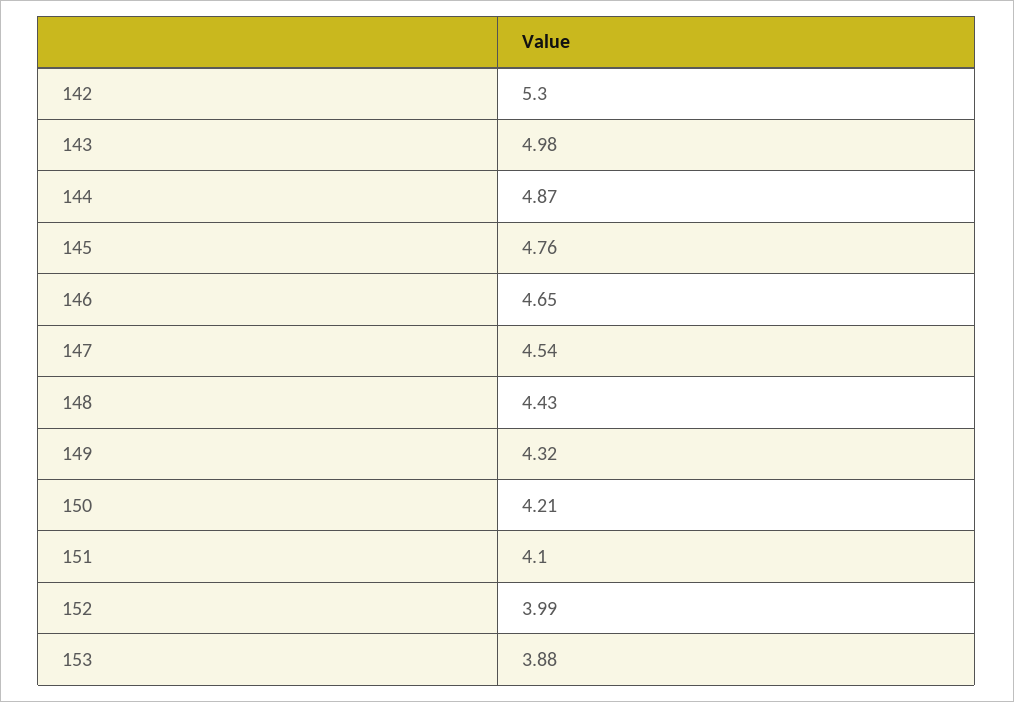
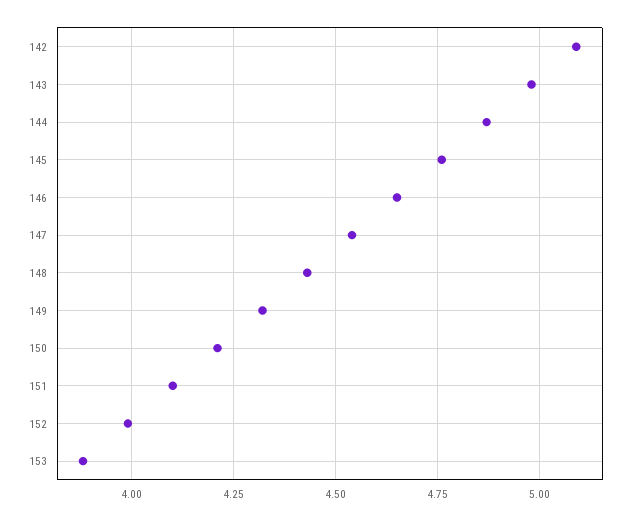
  {
-   "142": 5.3,
+   "142": 5.1,
    "143": 4.98,
    "144": 4.87,
    "145": 4.76,
    "146": 4.65,
    "147": 4.54,
    "148": 4.43,
    "149": 4.32,
    "150": 4.21,
    "151": 4.1,
    "152": 3.99,
    "153": 3.88
  }

